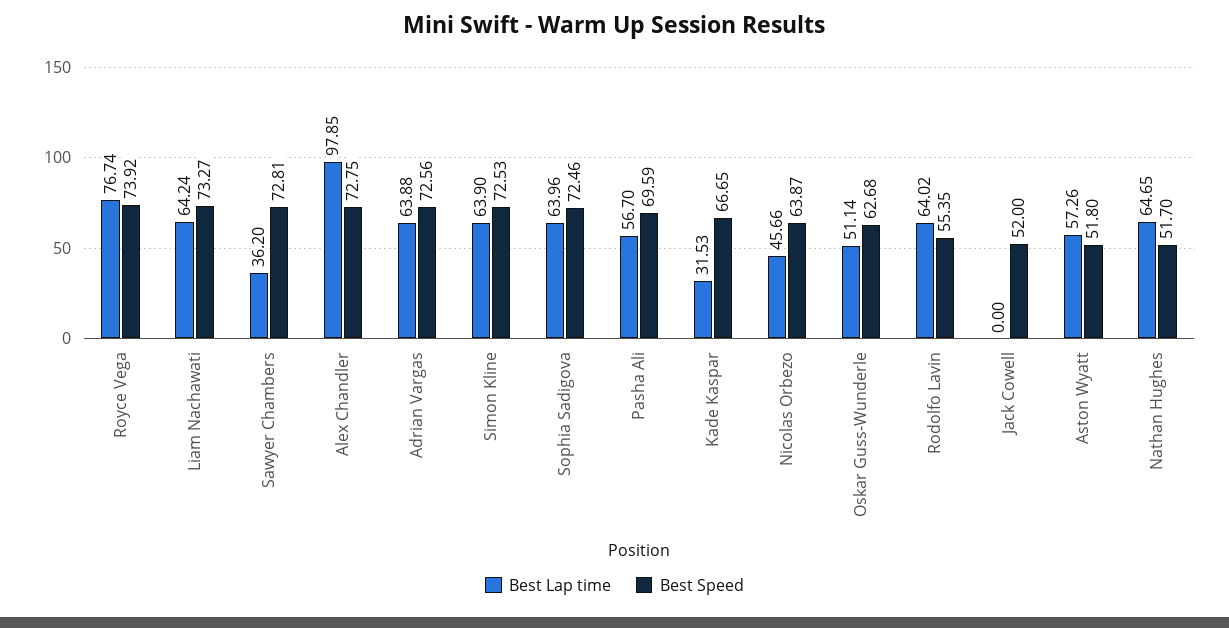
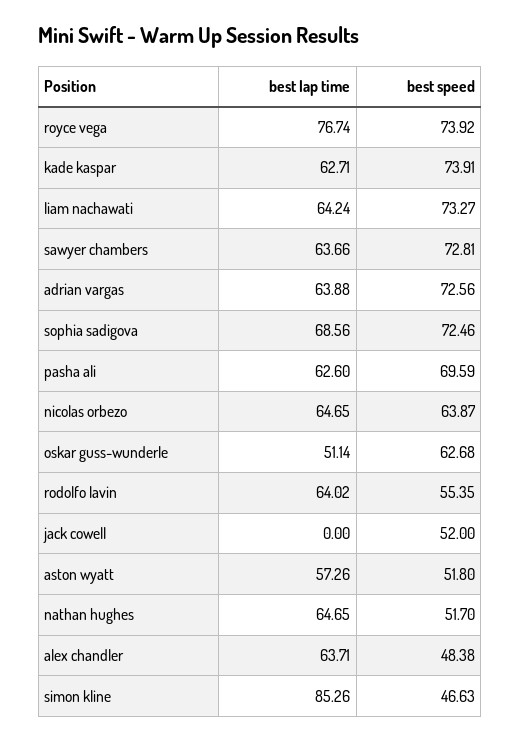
  {
    "Best Lap time": {
      "Royce Vega": 76.74,
      "Liam Nachawati": 64.24,
-     "Sawyer Chambers": 36.2,
+     "Sawyer Chambers": 63.66,
-     "Alex Chandler": 97.85,
+     "Alex Chandler": 63.71,
      "Adrian Vargas": 63.88,
-     "Simon Kline": 63.9,
+     "Simon Kline": 85.26,
-     "Sophia Sadigova": 63.96,
+     "Sophia Sadigova": 68.56,
-     "Pasha Ali": 56.7,
+     "Pasha Ali": 62.6,
-     "Kade Kaspar": 31.53,
+     "Kade Kaspar": 62.71,
-     "Nicolas Orbezo": 45.66,
+     "Nicolas Orbezo": 64.65,
      "Oskar Guss-Wunderle": 51.14,
      "Rodolfo Lavin": 64.02,
      "Jack Cowell": 0,
      "Aston Wyatt": 57.26,
      "Nathan Hughes": 64.65
    },
    "Best Speed": {
      "Royce Vega": 73.92,
      "Liam Nachawati": 73.27,
      "Sawyer Chambers": 72.81,
-     "Alex Chandler": 72.75,
+     "Alex Chandler": 48.38,
      "Adrian Vargas": 72.56,
-     "Simon Kline": 72.53,
+     "Simon Kline": 46.63,
      "Sophia Sadigova": 72.46,
      "Pasha Ali": 69.59,
-     "Kade Kaspar": 66.65,
+     "Kade Kaspar": 73.91,
      "Nicolas Orbezo": 63.87,
      "Oskar Guss-Wunderle": 62.68,
      "Rodolfo Lavin": 55.35,
      "Jack Cowell": 52,
      "Aston Wyatt": 51.8,
      "Nathan Hughes": 51.7
    }
  }

